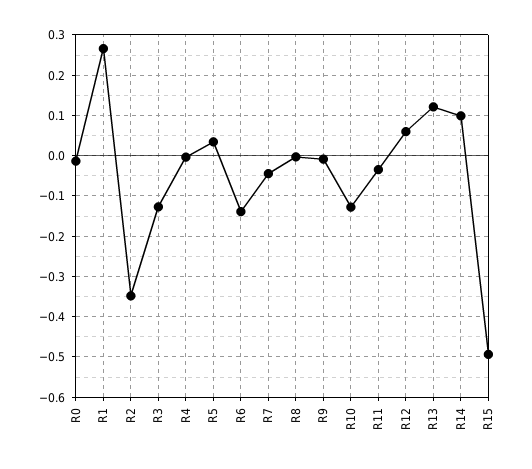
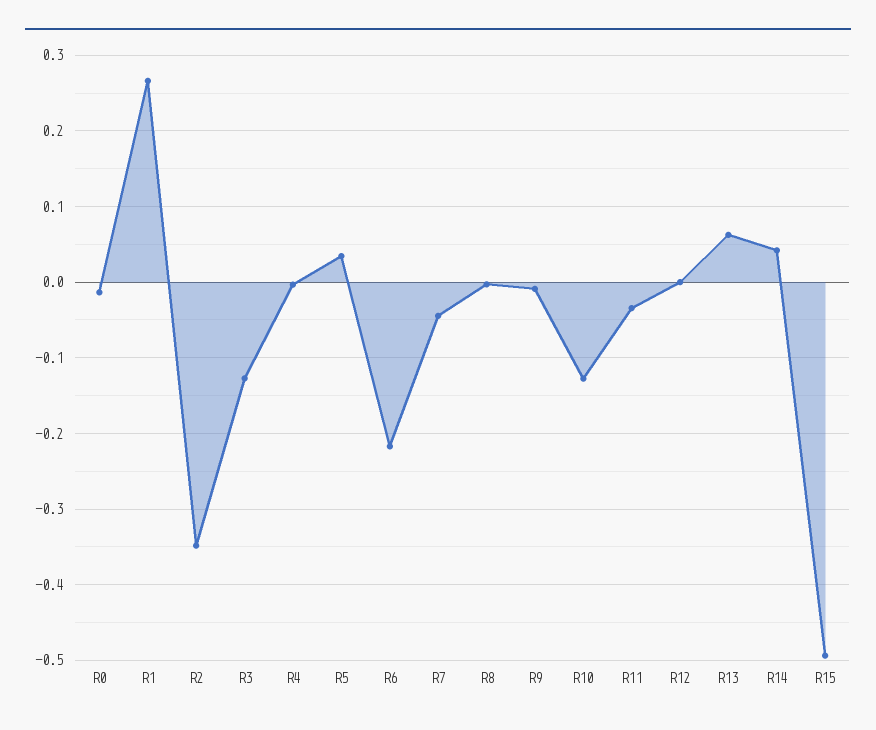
  {
    "R0": -0.01,
    "R1": 0.27,
    "R2": -0.35,
    "R3": -0.13,
    "R4": 0,
    "R5": 0.03,
-   "R6": -0.14,
+   "R6": -0.22,
    "R7": -0.04,
    "R8": 0,
    "R9": -0.01,
    "R10": -0.13,
    "R11": -0.03,
-   "R12": 0.06,
+   "R12": 0,
-   "R13": 0.12,
+   "R13": 0.06,
-   "R14": 0.1,
+   "R14": 0.04,
    "R15": -0.49
  }

